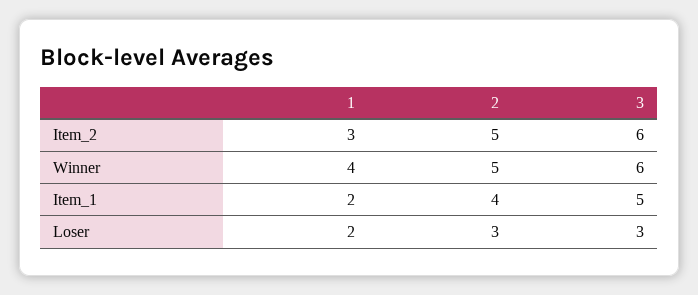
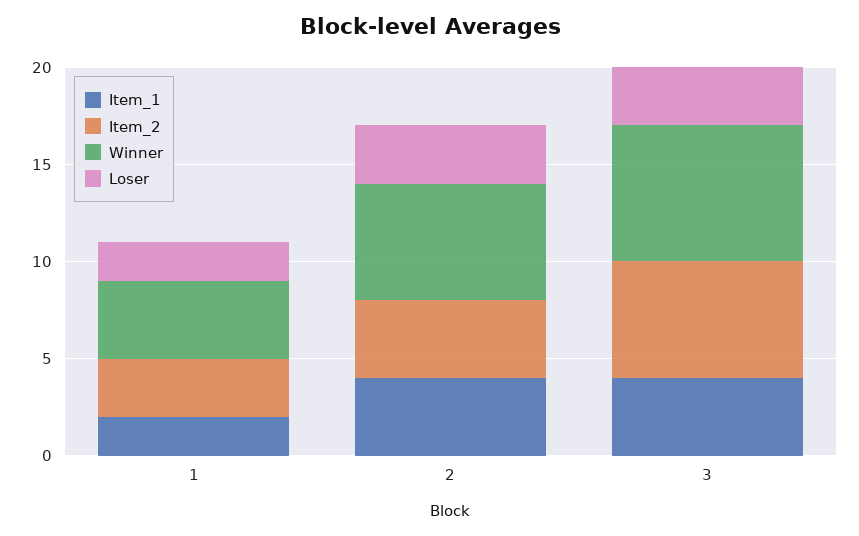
  {
    "Item_2": {
      "1": 3,
-     "2": 5,
+     "2": 4,
      "3": 6
    },
    "Winner": {
      "1": 4,
-     "2": 5,
+     "2": 6,
-     "3": 6
+     "3": 7
    },
    "Item_1": {
      "1": 2,
      "2": 4,
-     "3": 5
+     "3": 4
    },
    "Loser": {
      "1": 2,
      "2": 3,
      "3": 3
    }
  }

